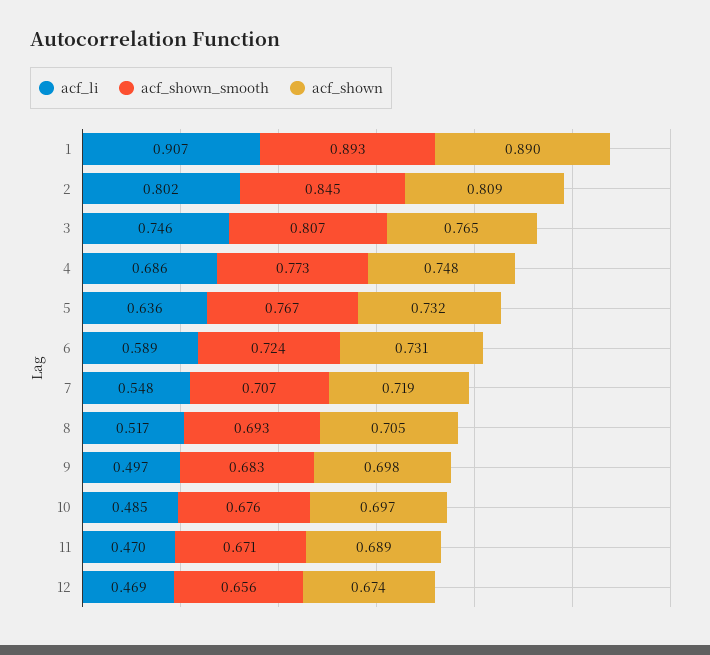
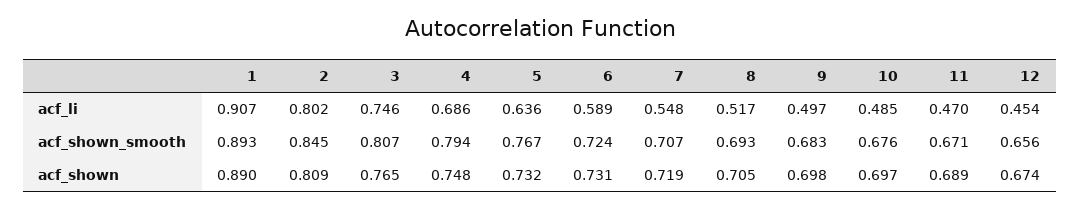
  {
    "acf_li": {
      "1": 0.907,
      "2": 0.802,
      "3": 0.746,
      "4": 0.686,
      "5": 0.636,
      "6": 0.589,
      "7": 0.548,
      "8": 0.517,
      "9": 0.497,
      "10": 0.485,
      "11": 0.47,
-     "12": 0.469
+     "12": 0.454
    },
    "acf_shown_smooth": {
      "1": 0.893,
      "2": 0.845,
      "3": 0.807,
-     "4": 0.773,
+     "4": 0.794,
      "5": 0.767,
      "6": 0.724,
      "7": 0.707,
      "8": 0.693,
      "9": 0.683,
      "10": 0.676,
      "11": 0.671,
      "12": 0.656
    },
    "acf_shown": {
      "1": 0.89,
      "2": 0.809,
      "3": 0.765,
      "4": 0.748,
      "5": 0.732,
      "6": 0.731,
      "7": 0.719,
      "8": 0.705,
      "9": 0.698,
      "10": 0.697,
      "11": 0.689,
      "12": 0.674
    }
  }

